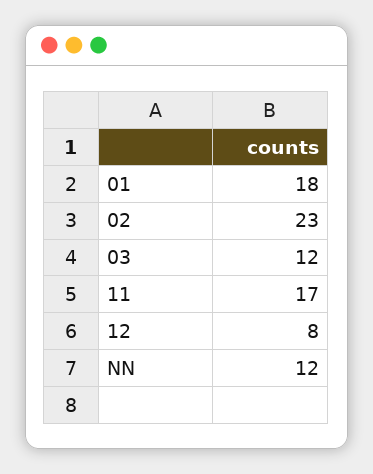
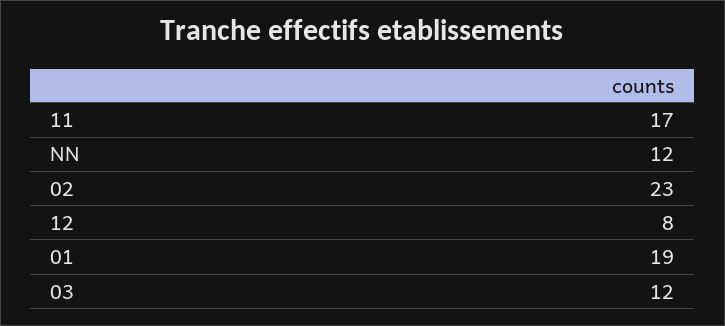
  {
-   "01": 18,
+   "01": 19,
    "02": 23,
    "03": 12,
    "11": 17,
    "12": 8,
    "NN": 12
  }

